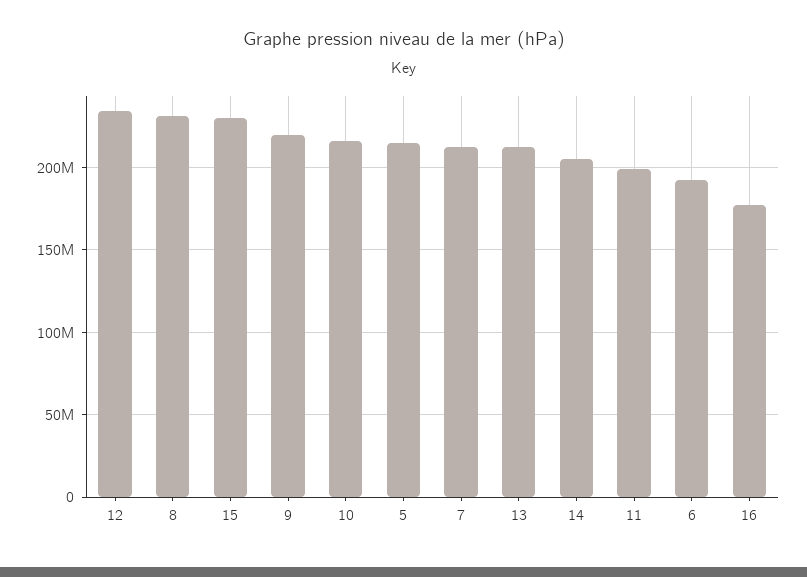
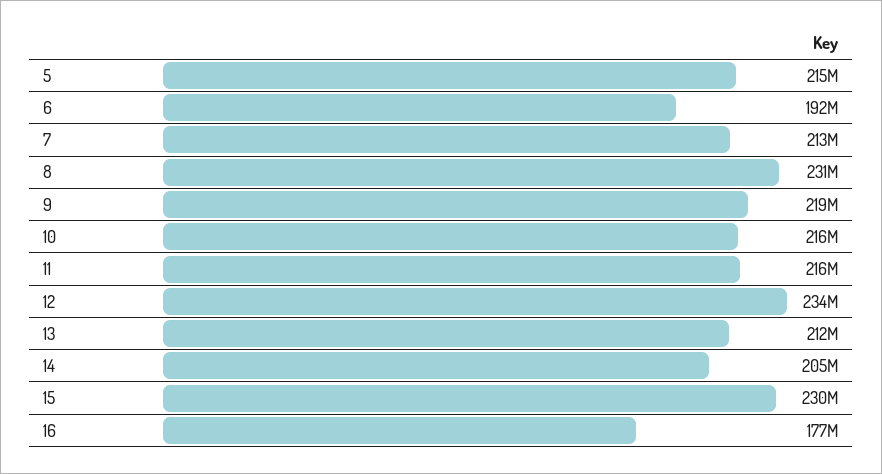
  {
    "12": 234000000,
    "8": 231000000,
    "15": 230000000,
    "9": 219000000,
    "10": 216000000,
    "5": 215000000,
    "7": 213000000,
    "13": 212000000,
    "14": 205000000,
-   "11": 200000000,
+   "11": 216000000,
    "6": 192000000,
    "16": 177000000
  }

